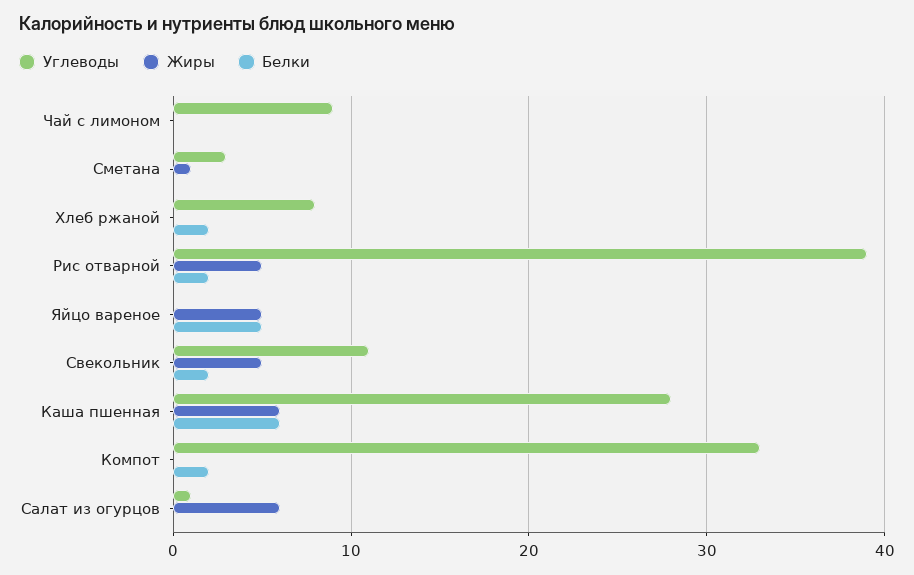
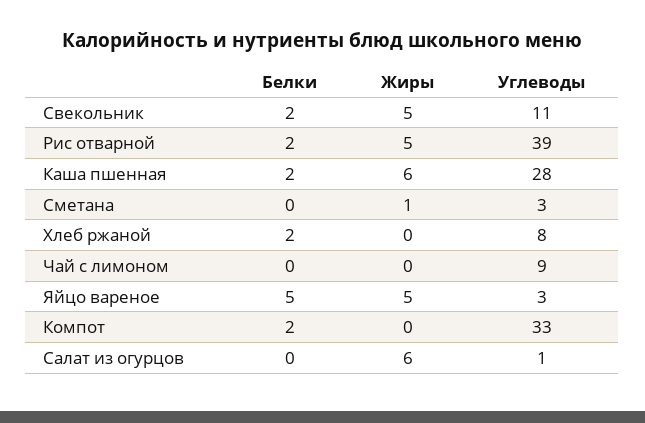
  {
    "Углеводы": {
      "Чай с лимоном": 9,
      "Сметана": 3,
      "Хлеб ржаной": 8,
      "Рис отварной": 39,
-     "Яйцо вареное": 0,
+     "Яйцо вареное": 3,
      "Свекольник": 11,
      "Каша пшенная": 28,
      "Компот": 33,
      "Салат из огурцов": 1
    },
    "Жиры": {
      "Чай с лимоном": 0,
      "Сметана": 1,
      "Хлеб ржаной": 0,
      "Рис отварной": 5,
      "Яйцо вареное": 5,
      "Свекольник": 5,
      "Каша пшенная": 6,
      "Компот": 0,
      "Салат из огурцов": 6
    },
    "Белки": {
      "Чай с лимоном": 0,
      "Сметана": 0,
      "Хлеб ржаной": 2,
      "Рис отварной": 2,
      "Яйцо вареное": 5,
      "Свекольник": 2,
-     "Каша пшенная": 6,
+     "Каша пшенная": 2,
      "Компот": 2,
      "Салат из огурцов": 0
    }
  }

